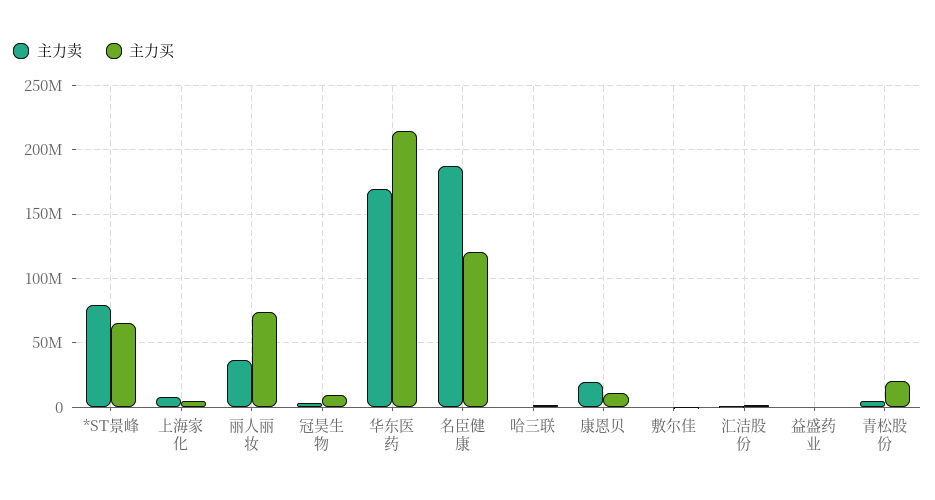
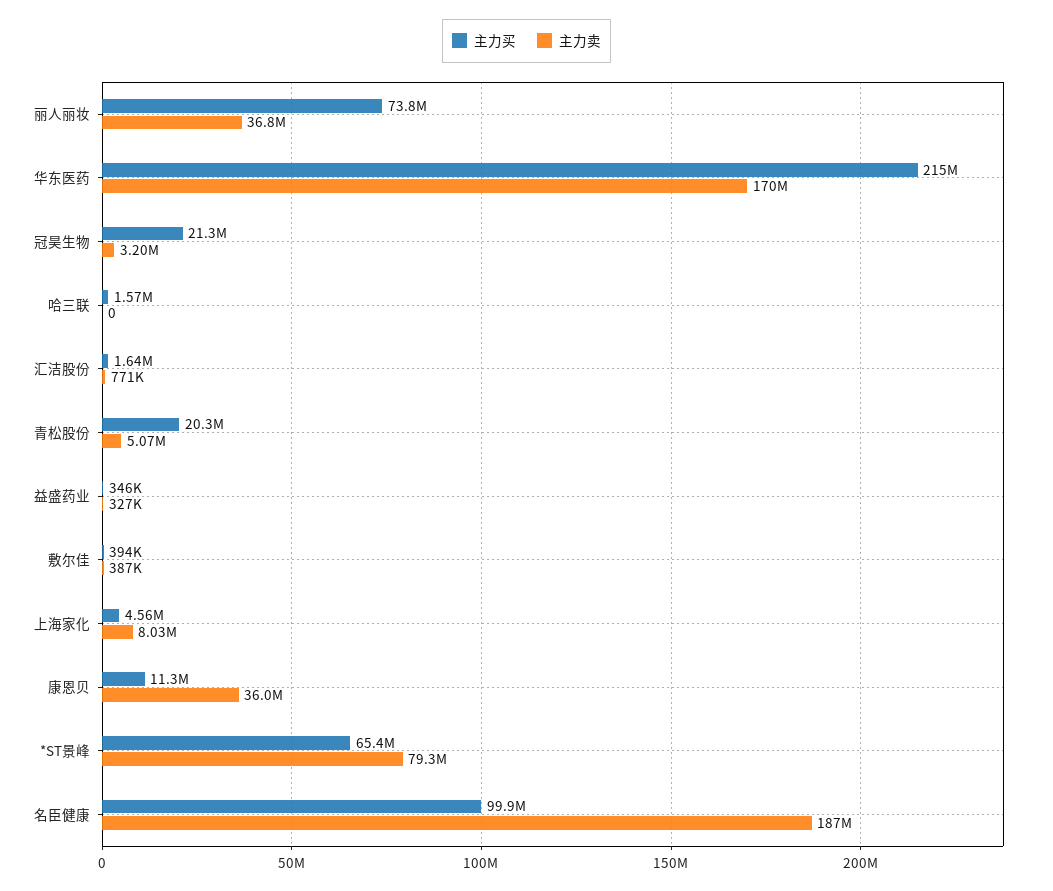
  {
    "主力卖": {
      "*ST景峰": 79300000,
      "上海家化": 8030000,
      "丽人丽妆": 36800000,
      "冠昊生物": 3200000,
      "华东医药": 170000000,
      "名臣健康": 187000000,
      "哈三联": 0,
-     "康恩贝": 20000000,
+     "康恩贝": 36000000,
      "敷尔佳": 387000,
      "汇洁股份": 771000,
      "益盛药业": 327000,
      "青松股份": 5070000
    },
    "主力买": {
      "*ST景峰": 65400000,
      "上海家化": 4560000,
      "丽人丽妆": 73800000,
-     "冠昊生物": 10000000,
+     "冠昊生物": 21300000,
      "华东医药": 215000000,
-     "名臣健康": 120000000,
+     "名臣健康": 99900000,
      "哈三联": 1570000,
      "康恩贝": 11300000,
      "敷尔佳": 394000,
      "汇洁股份": 1640000,
      "益盛药业": 346000,
      "青松股份": 20300000
    }
  }

